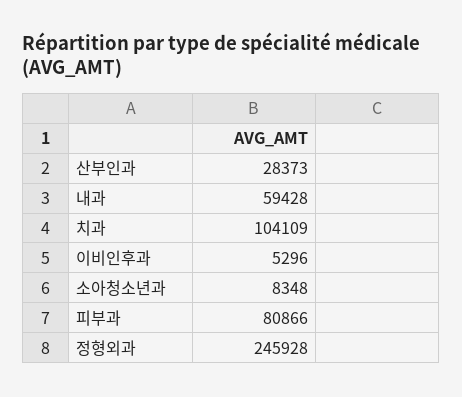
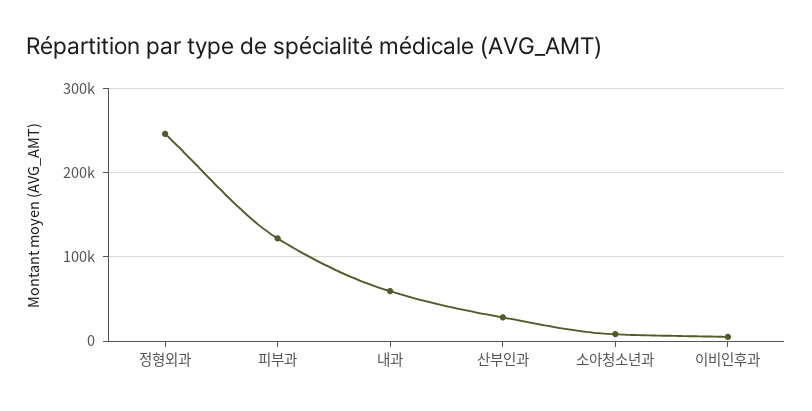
  {
    "산부인과": 28373,
    "내과": 59428,
-   "치과": 104109,
    "이비인후과": 5296,
    "소아청소년과": 8348,
-   "피부과": 80866,
+   "피부과": 120000,
    "정형외과": 245928
  }

